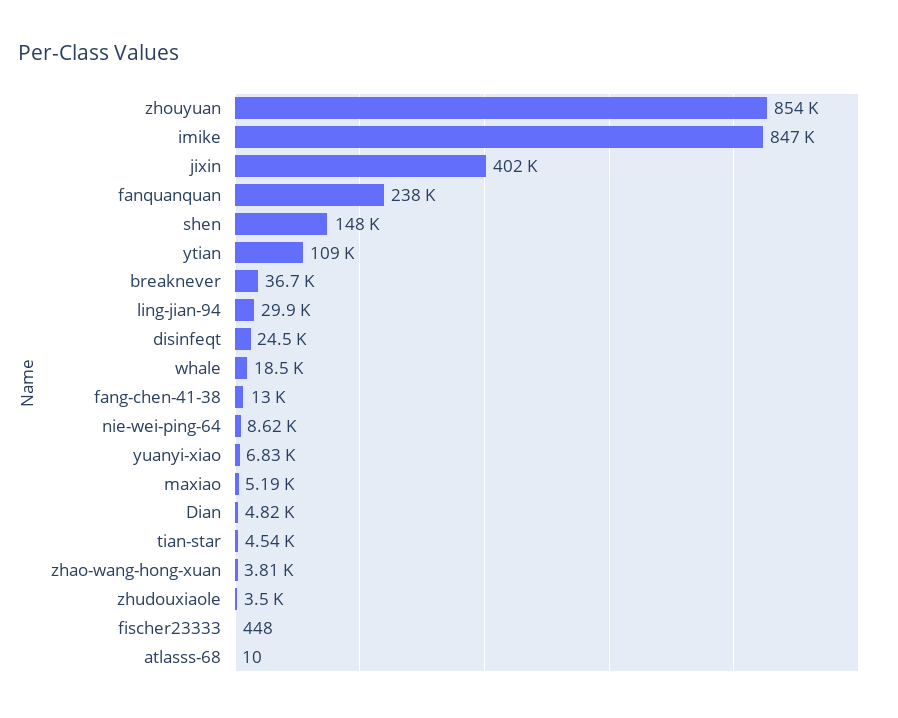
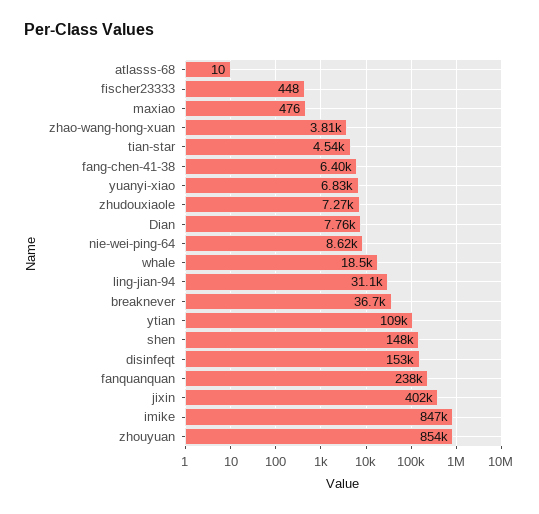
  {
    "zhouyuan": 854000,
    "imike": 847000,
    "jixin": 402000,
    "fanquanquan": 238000,
    "shen": 148000,
    "ytian": 109000,
    "breaknever": 36700,
-   "ling-jian-94": 29900,
+   "ling-jian-94": 31100,
-   "disinfeqt": 24500,
+   "disinfeqt": 153000,
    "whale": 18500,
-   "fang-chen-41-38": 13000,
+   "fang-chen-41-38": 6400,
    "nie-wei-ping-64": 8620,
    "yuanyi-xiao": 6830,
-   "maxiao": 5190,
+   "maxiao": 476,
-   "Dian": 4820,
+   "Dian": 7760,
    "tian-star": 4540,
    "zhao-wang-hong-xuan": 3810,
-   "zhudouxiaole": 3500,
+   "zhudouxiaole": 7270,
    "fischer23333": 448,
    "atlasss-68": 10
  }

